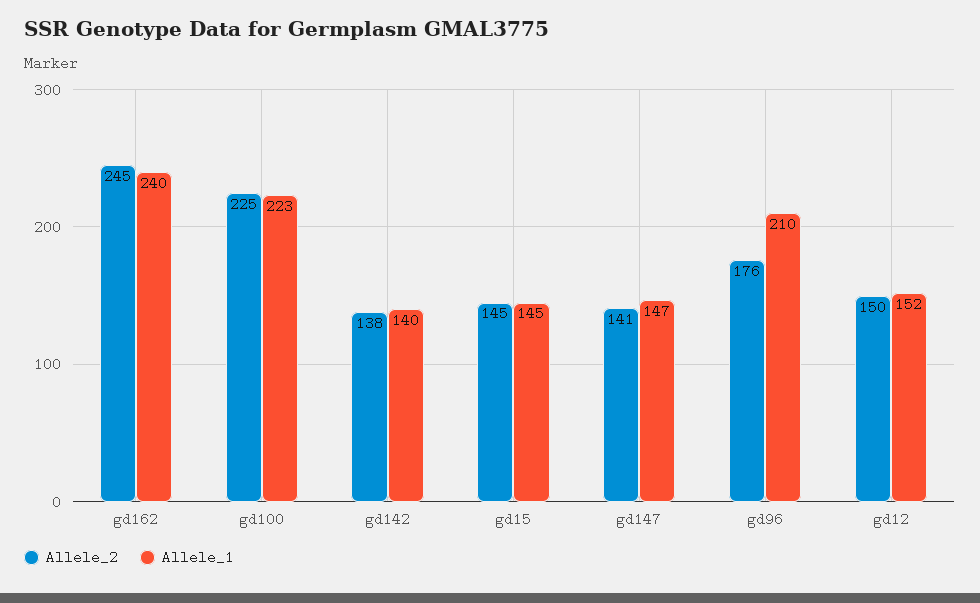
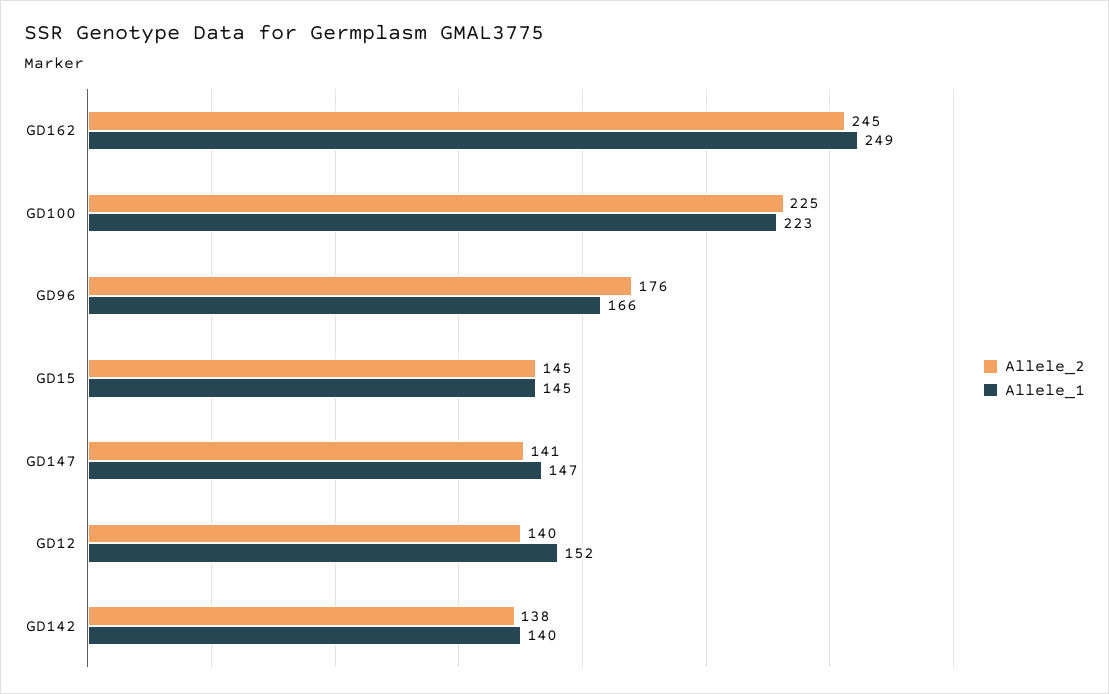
  {
    "Allele_2": {
      "gd162": 245,
      "gd100": 225,
      "gd142": 138,
      "gd15": 145,
      "gd147": 141,
      "gd96": 176,
-     "gd12": 150
+     "gd12": 140
    },
    "Allele_1": {
-     "gd162": 240,
+     "gd162": 249,
      "gd100": 223,
      "gd142": 140,
      "gd15": 145,
      "gd147": 147,
-     "gd96": 210,
+     "gd96": 166,
      "gd12": 152
    }
  }

